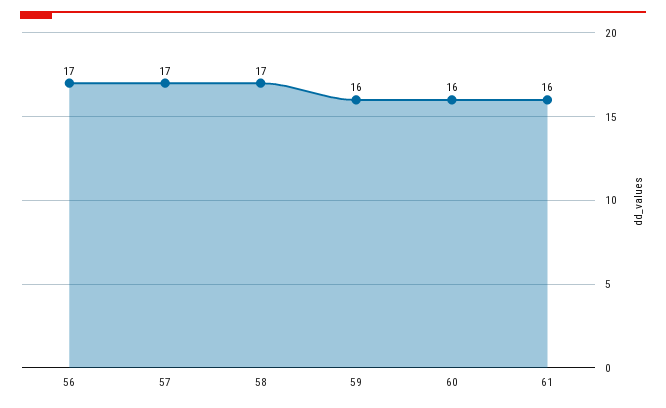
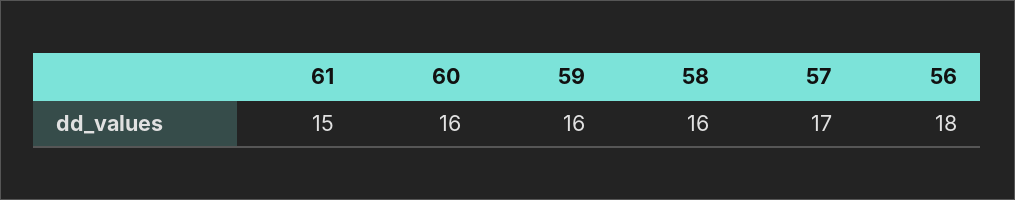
  {
-   "56": 17,
+   "56": 18,
    "57": 17,
-   "58": 17,
+   "58": 16,
    "59": 16,
    "60": 16,
-   "61": 16
+   "61": 15
  }

